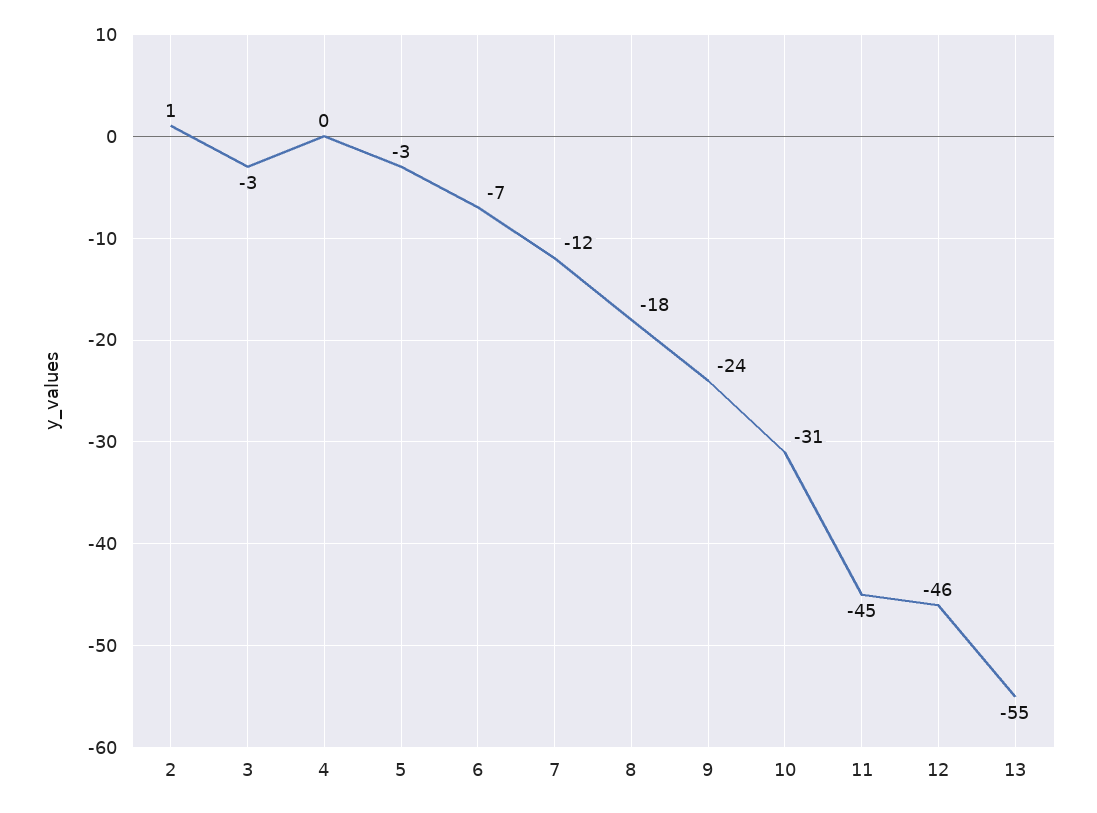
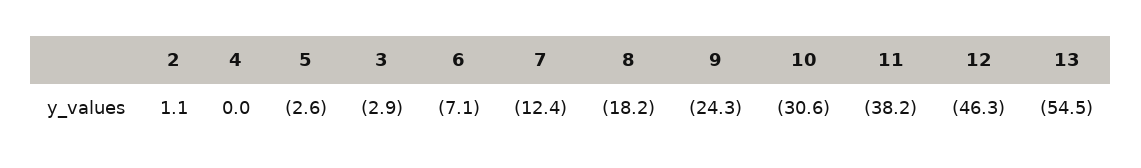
  {
    "2": 1.1,
    "3": -2.9,
    "4": 0,
    "5": -2.6,
    "6": -7.1,
    "7": -12.4,
    "8": -18.2,
    "9": -24.3,
    "10": -30.6,
-   "11": -45,
+   "11": -38.2,
    "12": -46.3,
    "13": -54.5
  }

